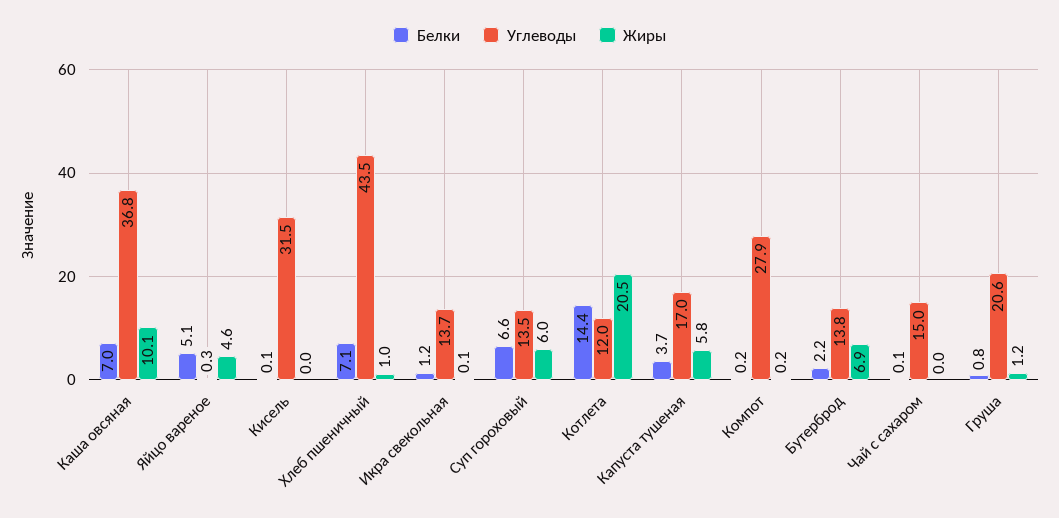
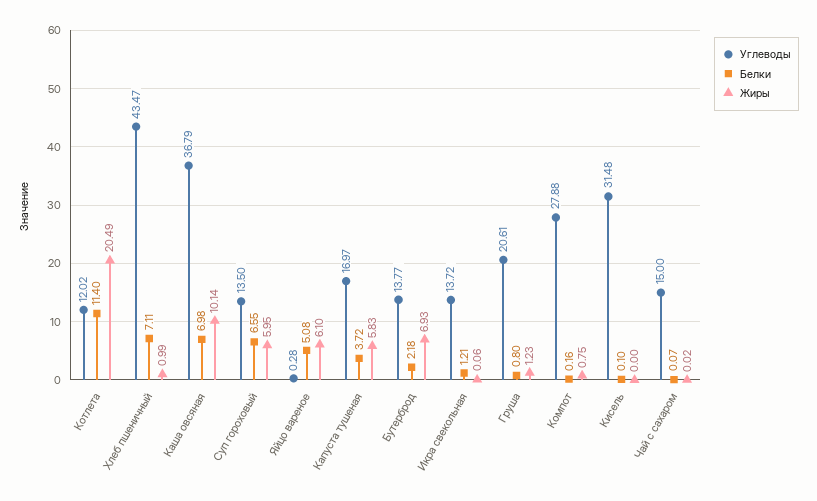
  {
    "Белки": {
      "Каша овсяная": 6.98,
      "Яйцо вареное": 5.08,
      "Кисель": 0.1,
      "Хлеб пшеничный": 7.11,
      "Икра свекольная": 1.21,
      "Суп гороховый": 6.55,
-     "Котлета": 14.4,
+     "Котлета": 11.4,
      "Капуста тушеная": 3.72,
      "Компот": 0.16,
      "Бутерброд": 2.18,
      "Чай с сахаром": 0.07,
      "Груша": 0.8
    },
    "Углеводы": {
      "Каша овсяная": 36.79,
      "Яйцо вареное": 0.28,
      "Кисель": 31.48,
      "Хлеб пшеничный": 43.47,
      "Икра свекольная": 13.72,
      "Суп гороховый": 13.5,
      "Котлета": 12.02,
      "Капуста тушеная": 16.97,
      "Компот": 27.88,
      "Бутерброд": 13.77,
      "Чай с сахаром": 15,
      "Груша": 20.61
    },
    "Жиры": {
      "Каша овсяная": 10.14,
-     "Яйцо вареное": 4.6,
+     "Яйцо вареное": 6.1,
      "Кисель": 0,
      "Хлеб пшеничный": 0.99,
      "Икра свекольная": 0.06,
      "Суп гороховый": 5.95,
      "Котлета": 20.49,
      "Капуста тушеная": 5.83,
-     "Компот": 0.2,
+     "Компот": 0.75,
      "Бутерброд": 6.93,
      "Чай с сахаром": 0.02,
      "Груша": 1.23
    }
  }

